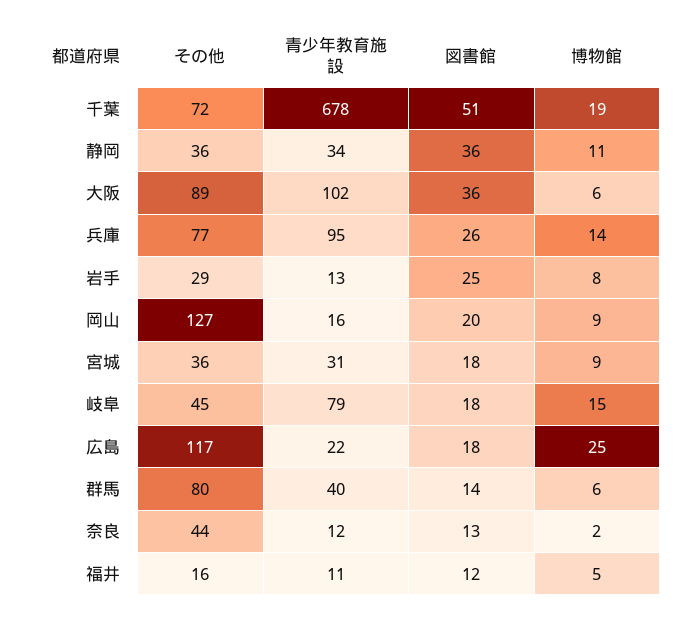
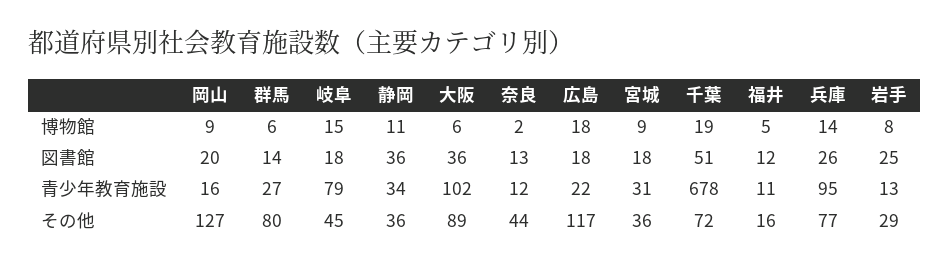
  {
    "その他": {
      "千葉": 72,
      "静岡": 36,
      "大阪": 89,
      "兵庫": 77,
      "岩手": 29,
      "岡山": 127,
      "宮城": 36,
      "岐阜": 45,
      "広島": 117,
      "群馬": 80,
      "奈良": 44,
      "福井": 16
    },
    "青少年教育施設": {
      "千葉": 678,
      "静岡": 34,
      "大阪": 102,
      "兵庫": 95,
      "岩手": 13,
      "岡山": 16,
      "宮城": 31,
      "岐阜": 79,
      "広島": 22,
-     "群馬": 40,
+     "群馬": 27,
      "奈良": 12,
      "福井": 11
    },
    "図書館": {
      "千葉": 51,
      "静岡": 36,
      "大阪": 36,
      "兵庫": 26,
      "岩手": 25,
      "岡山": 20,
      "宮城": 18,
      "岐阜": 18,
      "広島": 18,
      "群馬": 14,
      "奈良": 13,
      "福井": 12
    },
    "博物館": {
      "千葉": 19,
      "静岡": 11,
      "大阪": 6,
      "兵庫": 14,
      "岩手": 8,
      "岡山": 9,
      "宮城": 9,
      "岐阜": 15,
-     "広島": 25,
+     "広島": 18,
      "群馬": 6,
      "奈良": 2,
      "福井": 5
    }
  }

